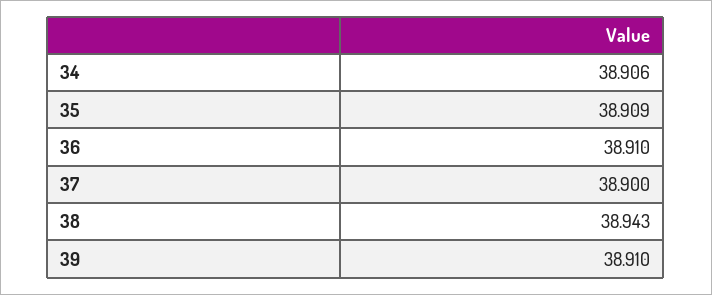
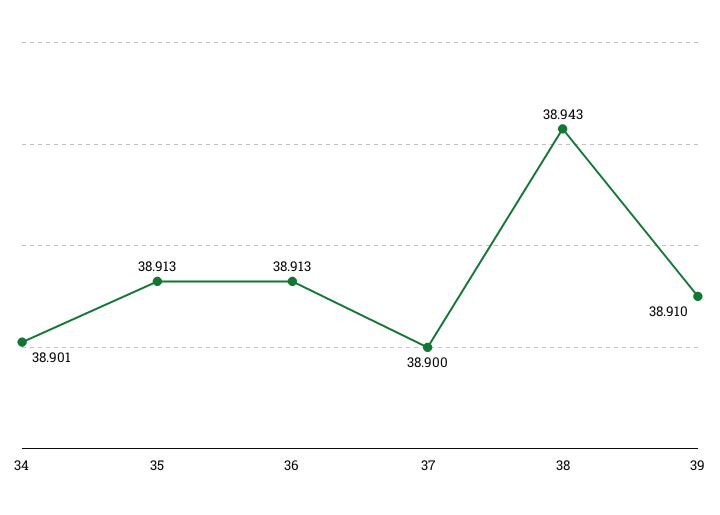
  {
-   "34": 38.906,
+   "34": 38.901,
-   "35": 38.909,
+   "35": 38.913,
-   "36": 38.91,
+   "36": 38.913,
    "37": 38.9,
    "38": 38.943,
    "39": 38.91
  }

